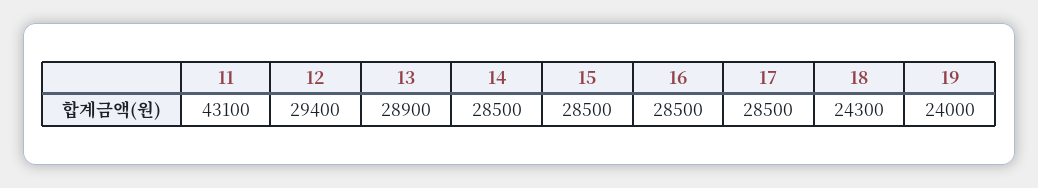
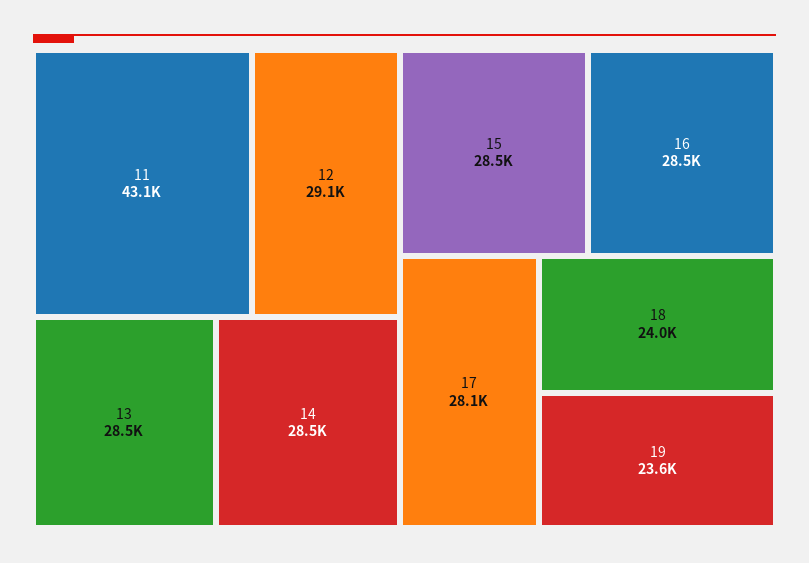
  {
    "11": 43100,
-   "12": 29400,
+   "12": 29100,
-   "13": 28900,
+   "13": 28500,
    "14": 28500,
    "15": 28500,
    "16": 28500,
-   "17": 28500,
+   "17": 28100,
-   "18": 24300,
+   "18": 24000,
-   "19": 24000
+   "19": 23600
  }

